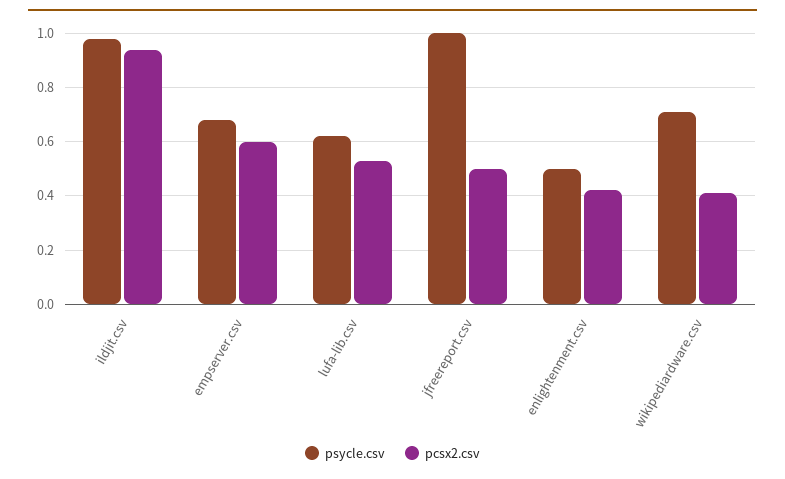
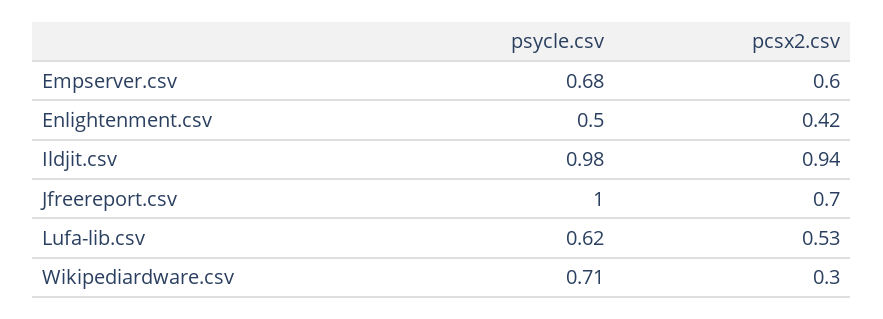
  {
    "psycle.csv": {
      "ildjit.csv": 0.98,
      "empserver.csv": 0.68,
      "lufa-lib.csv": 0.62,
      "jfreereport.csv": 1,
      "enlightenment.csv": 0.5,
      "wikipediardware.csv": 0.71
    },
    "pcsx2.csv": {
      "ildjit.csv": 0.94,
      "empserver.csv": 0.6,
      "lufa-lib.csv": 0.53,
-     "jfreereport.csv": 0.5,
+     "jfreereport.csv": 0.7,
      "enlightenment.csv": 0.42,
-     "wikipediardware.csv": 0.4
+     "wikipediardware.csv": 0.3
    }
  }

